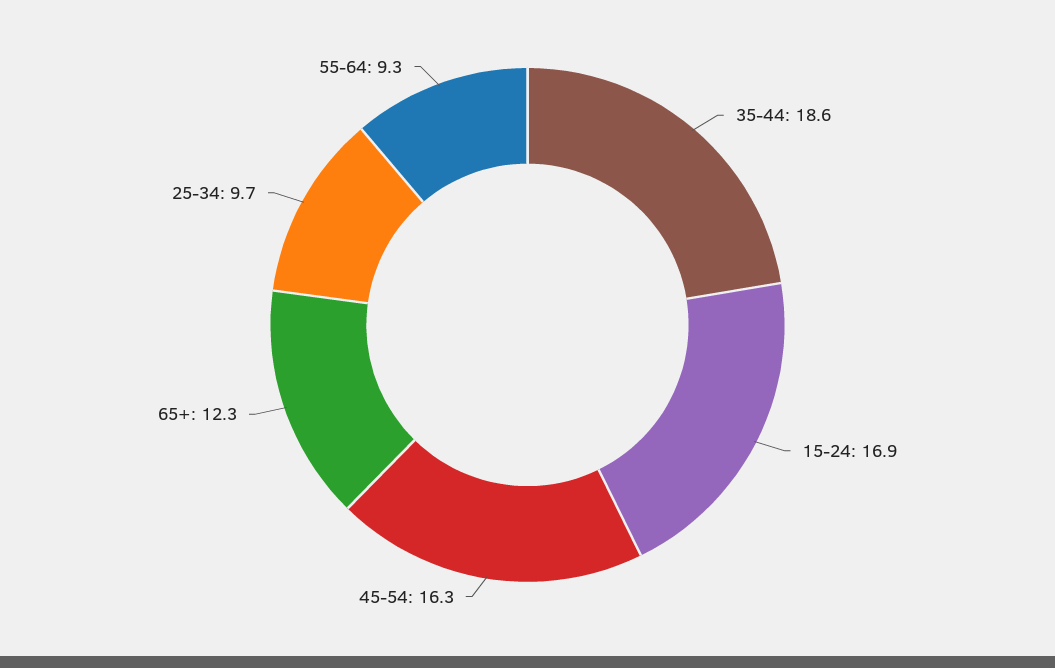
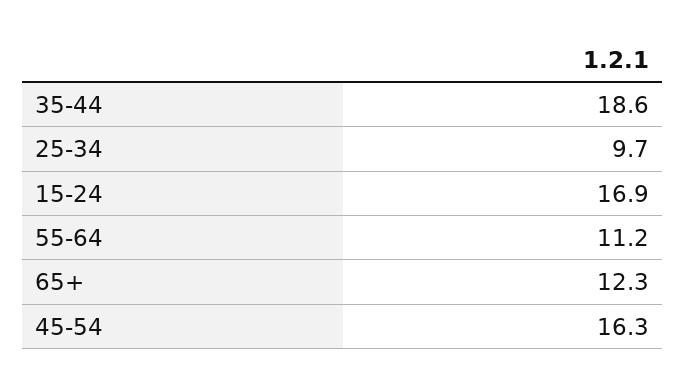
  {
    "35-44": 18.6,
    "15-24": 16.9,
    "45-54": 16.3,
    "65+": 12.3,
    "25-34": 9.7,
-   "55-64": 9.3
+   "55-64": 11.2
  }

